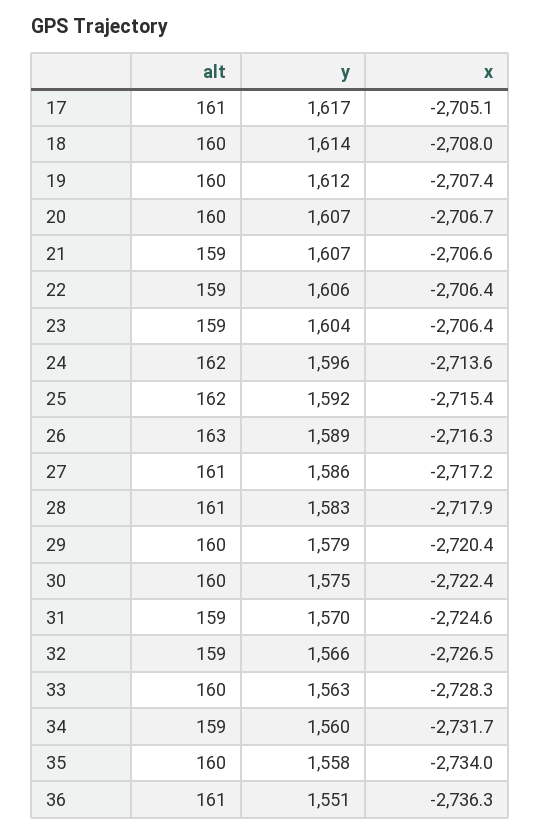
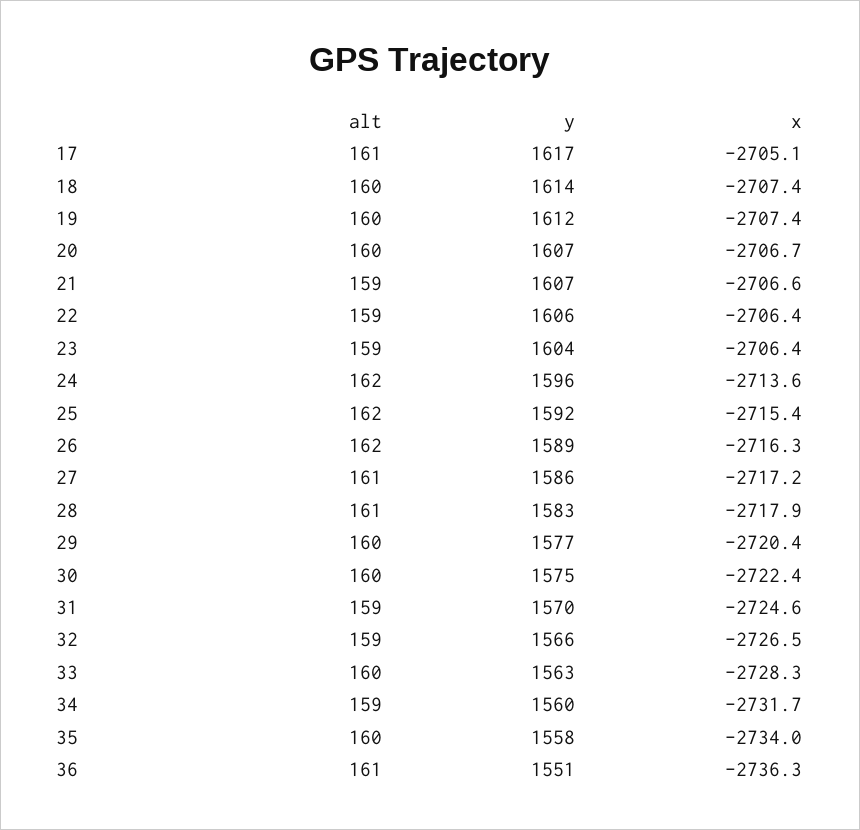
  {
    "alt": {
      "17": 161,
      "18": 160,
      "19": 160,
      "20": 160,
      "21": 159,
      "22": 159,
      "23": 159,
      "24": 162,
      "25": 162,
-     "26": 163,
+     "26": 162,
      "27": 161,
      "28": 161,
      "29": 160,
      "30": 160,
      "31": 159,
      "32": 159,
      "33": 160,
      "34": 159,
      "35": 160,
      "36": 161
    },
    "y": {
      "17": 1617,
      "18": 1614,
      "19": 1612,
      "20": 1607,
      "21": 1607,
      "22": 1606,
      "23": 1604,
      "24": 1596,
      "25": 1592,
      "26": 1589,
      "27": 1586,
      "28": 1583,
-     "29": 1579,
+     "29": 1577,
      "30": 1575,
      "31": 1570,
      "32": 1566,
      "33": 1563,
      "34": 1560,
      "35": 1558,
      "36": 1551
    },
    "x": {
      "17": -2705.1,
-     "18": -2708,
+     "18": -2707.4,
      "19": -2707.4,
      "20": -2706.7,
      "21": -2706.6,
      "22": -2706.4,
      "23": -2706.4,
      "24": -2713.6,
      "25": -2715.4,
      "26": -2716.3,
      "27": -2717.2,
      "28": -2717.9,
      "29": -2720.4,
      "30": -2722.4,
      "31": -2724.6,
      "32": -2726.5,
      "33": -2728.3,
      "34": -2731.7,
      "35": -2734,
      "36": -2736.3
    }
  }

